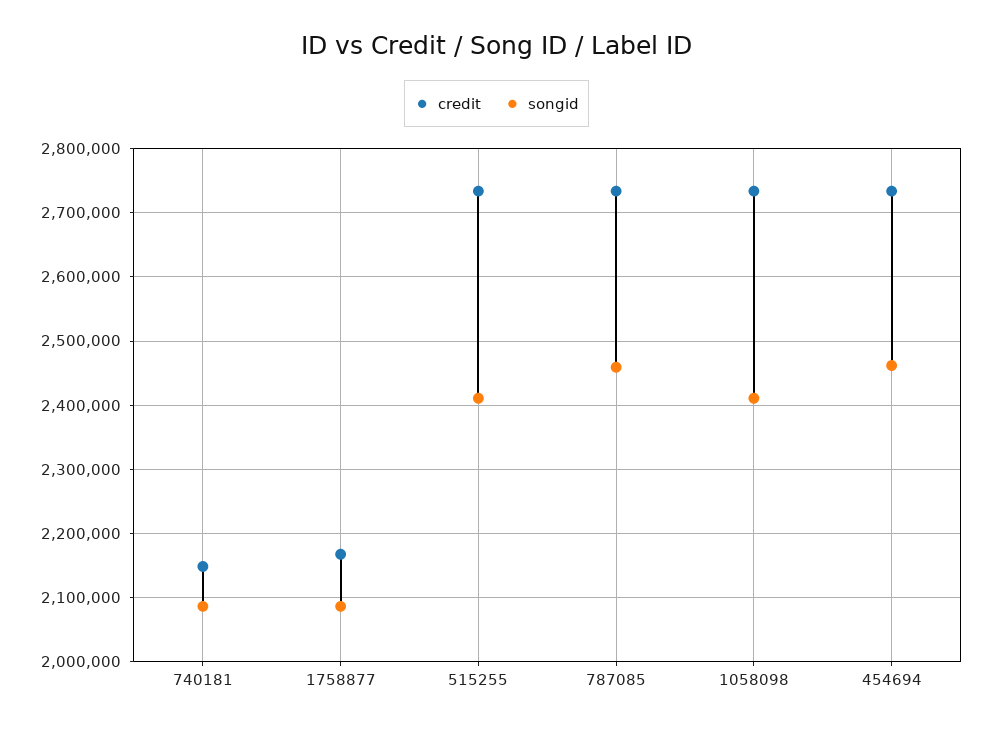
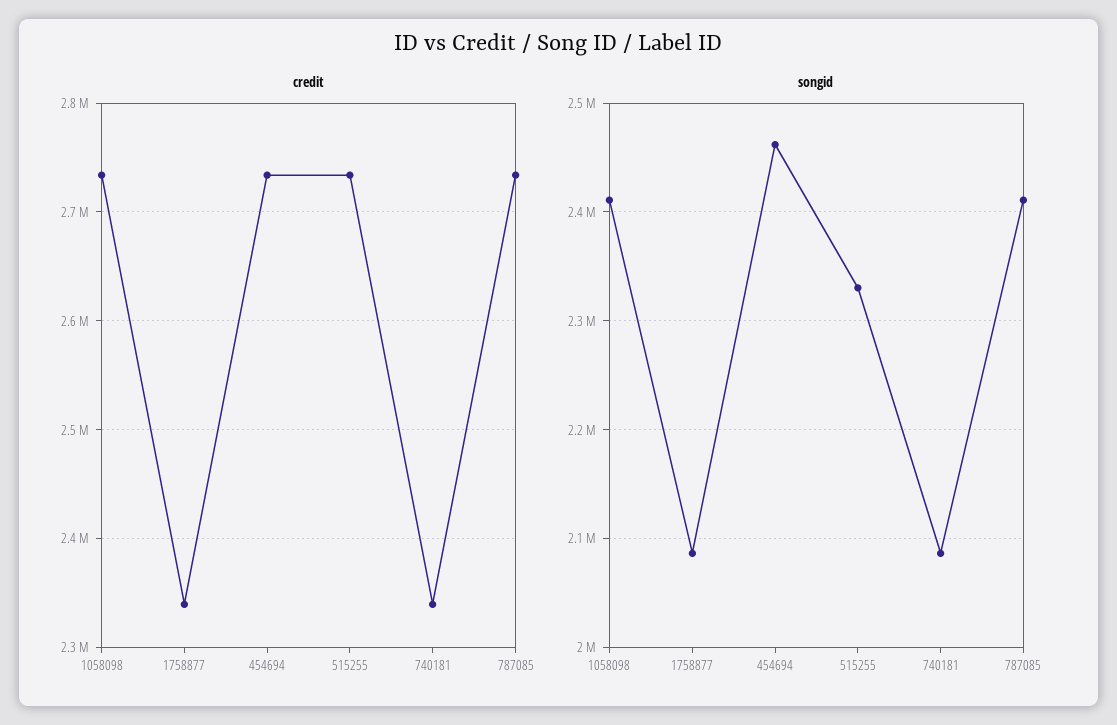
  {
    "credit": {
-     "740181": 2150000,
+     "740181": 2340000,
-     "1758877": 2170000,
+     "1758877": 2340000,
      "515255": 2730000,
      "787085": 2730000,
      "1058098": 2730000,
      "454694": 2730000
    },
    "songid": {
      "740181": 2090000,
      "1758877": 2090000,
-     "515255": 2410000,
+     "515255": 2330000,
-     "787085": 2460000,
+     "787085": 2410000,
      "1058098": 2410000,
      "454694": 2460000
    }
  }

